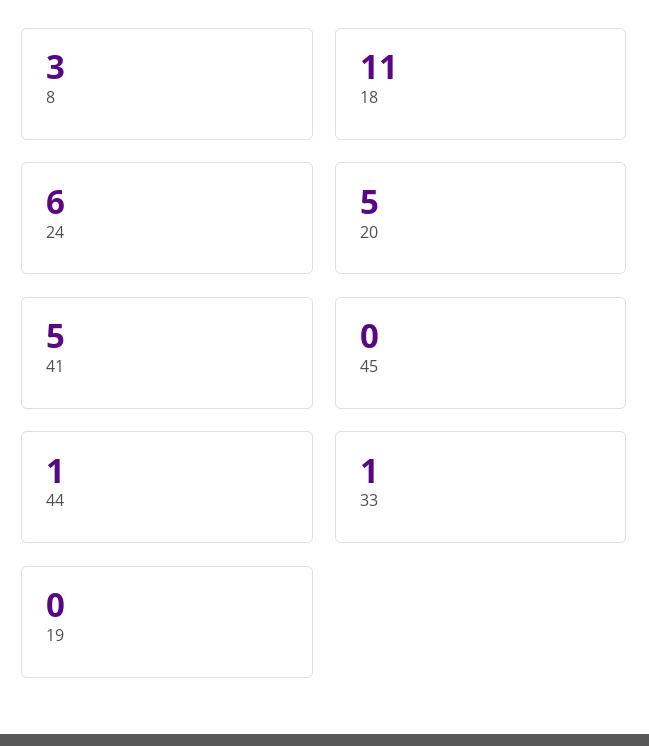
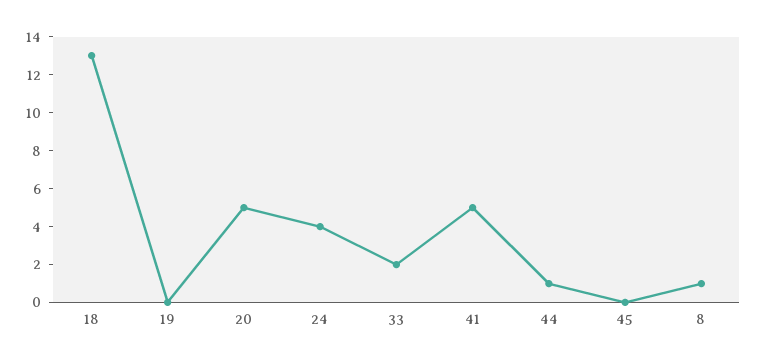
  {
-   "8": 3,
+   "8": 1,
-   "18": 11,
+   "18": 13,
-   "24": 6,
+   "24": 4,
    "20": 5,
    "41": 5,
    "45": 0,
    "44": 1,
-   "33": 1,
+   "33": 2,
    "19": 0
  }

